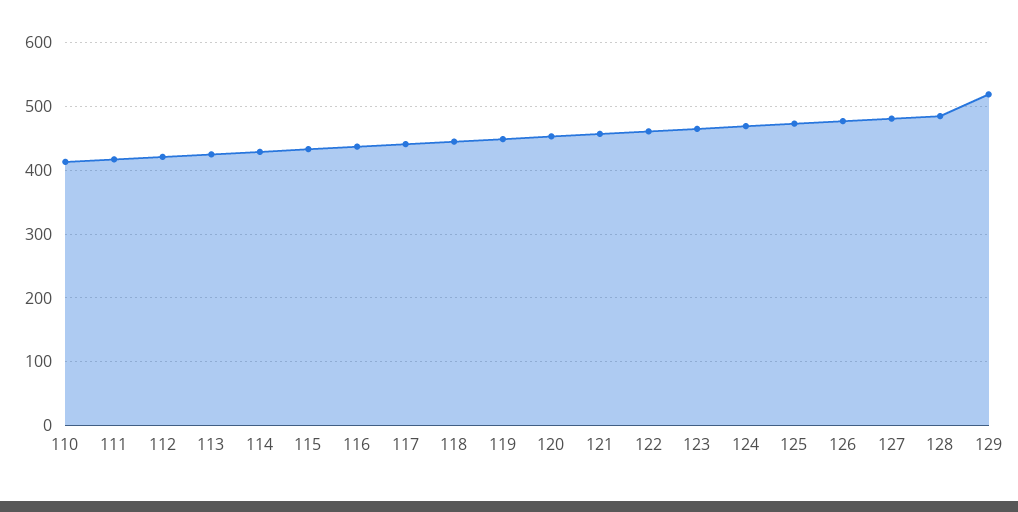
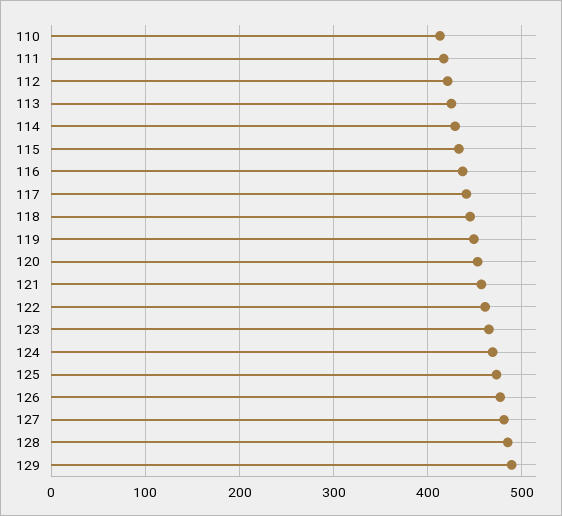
  {
    "110": 410,
    "111": 420,
    "112": 420,
    "113": 430,
    "114": 430,
    "115": 430,
    "116": 440,
    "117": 440,
    "118": 450,
    "119": 450,
    "120": 450,
    "121": 460,
    "122": 460,
    "123": 470,
    "124": 470,
    "125": 470,
    "126": 480,
    "127": 480,
    "128": 490,
-   "129": 520
+   "129": 490
  }

